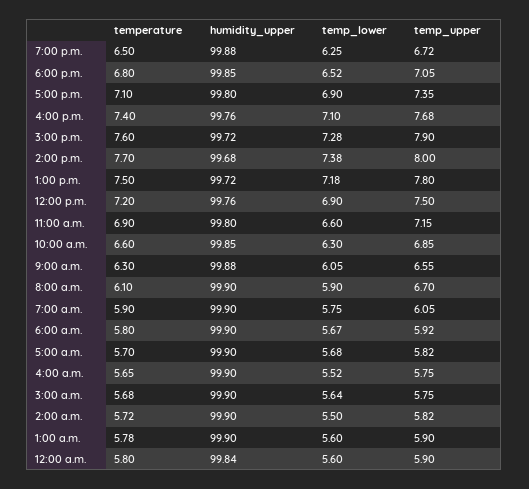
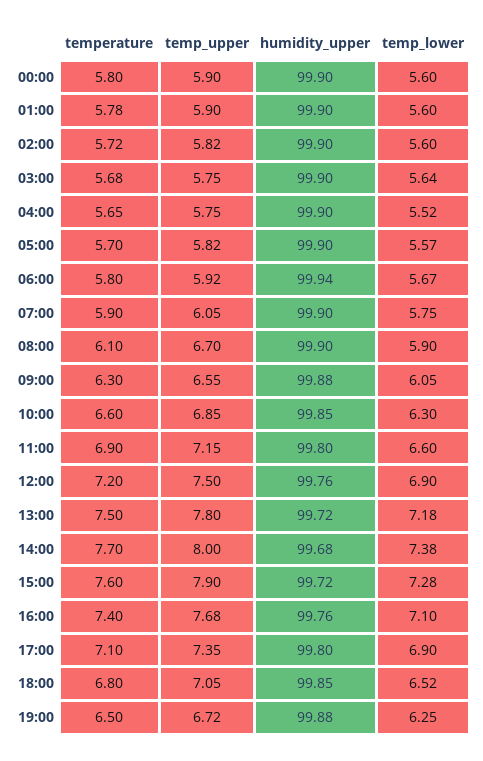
  {
    "temperature": {
      "7:00 p.m.": 6.5,
      "6:00 p.m.": 6.8,
      "5:00 p.m.": 7.1,
      "4:00 p.m.": 7.4,
      "3:00 p.m.": 7.6,
      "2:00 p.m.": 7.7,
      "1:00 p.m.": 7.5,
      "12:00 p.m.": 7.2,
      "11:00 a.m.": 6.9,
      "10:00 a.m.": 6.6,
      "9:00 a.m.": 6.3,
      "8:00 a.m.": 6.1,
      "7:00 a.m.": 5.9,
      "6:00 a.m.": 5.8,
      "5:00 a.m.": 5.7,
      "4:00 a.m.": 5.65,
      "3:00 a.m.": 5.68,
      "2:00 a.m.": 5.72,
      "1:00 a.m.": 5.78,
      "12:00 a.m.": 5.8
    },
    "humidity_upper": {
      "7:00 p.m.": 99.88,
      "6:00 p.m.": 99.85,
      "5:00 p.m.": 99.8,
      "4:00 p.m.": 99.76,
      "3:00 p.m.": 99.72,
      "2:00 p.m.": 99.68,
      "1:00 p.m.": 99.72,
      "12:00 p.m.": 99.76,
      "11:00 a.m.": 99.8,
      "10:00 a.m.": 99.85,
      "9:00 a.m.": 99.88,
      "8:00 a.m.": 99.9,
      "7:00 a.m.": 99.9,
-     "6:00 a.m.": 99.9,
+     "6:00 a.m.": 99.94,
      "5:00 a.m.": 99.9,
      "4:00 a.m.": 99.9,
      "3:00 a.m.": 99.9,
      "2:00 a.m.": 99.9,
      "1:00 a.m.": 99.9,
-     "12:00 a.m.": 99.84
+     "12:00 a.m.": 99.9
    },
    "temp_lower": {
      "7:00 p.m.": 6.25,
      "6:00 p.m.": 6.52,
      "5:00 p.m.": 6.9,
      "4:00 p.m.": 7.1,
      "3:00 p.m.": 7.28,
      "2:00 p.m.": 7.38,
      "1:00 p.m.": 7.18,
      "12:00 p.m.": 6.9,
      "11:00 a.m.": 6.6,
      "10:00 a.m.": 6.3,
      "9:00 a.m.": 6.05,
      "8:00 a.m.": 5.9,
      "7:00 a.m.": 5.75,
      "6:00 a.m.": 5.67,
-     "5:00 a.m.": 5.68,
+     "5:00 a.m.": 5.57,
      "4:00 a.m.": 5.52,
      "3:00 a.m.": 5.64,
-     "2:00 a.m.": 5.5,
+     "2:00 a.m.": 5.6,
      "1:00 a.m.": 5.6,
      "12:00 a.m.": 5.6
    },
    "temp_upper": {
      "7:00 p.m.": 6.72,
      "6:00 p.m.": 7.05,
      "5:00 p.m.": 7.35,
      "4:00 p.m.": 7.68,
      "3:00 p.m.": 7.9,
      "2:00 p.m.": 8,
      "1:00 p.m.": 7.8,
      "12:00 p.m.": 7.5,
      "11:00 a.m.": 7.15,
      "10:00 a.m.": 6.85,
      "9:00 a.m.": 6.55,
      "8:00 a.m.": 6.7,
      "7:00 a.m.": 6.05,
      "6:00 a.m.": 5.92,
      "5:00 a.m.": 5.82,
      "4:00 a.m.": 5.75,
      "3:00 a.m.": 5.75,
      "2:00 a.m.": 5.82,
      "1:00 a.m.": 5.9,
      "12:00 a.m.": 5.9
    }
  }

